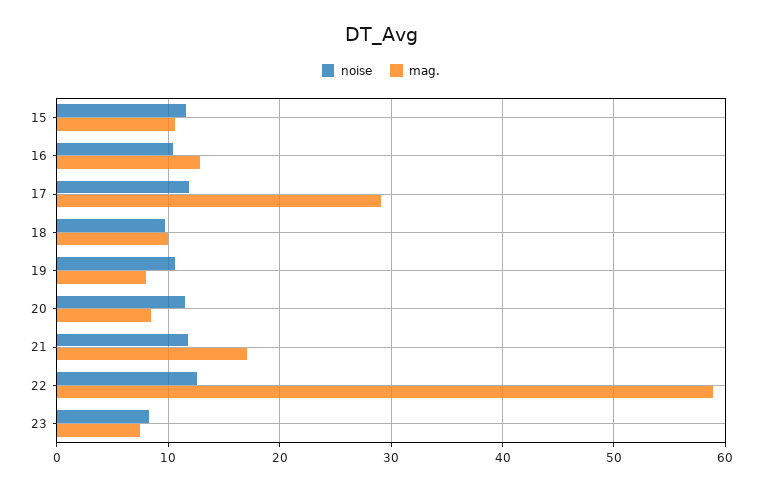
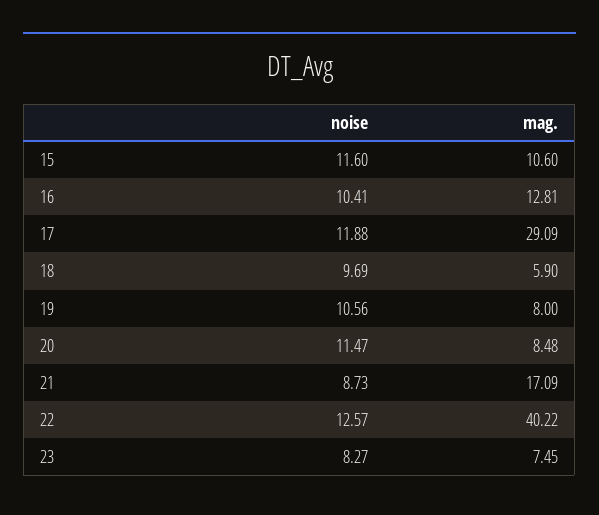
  {
    "noise": {
      "15": 11.6,
      "16": 10.41,
      "17": 11.88,
      "18": 9.69,
      "19": 10.56,
      "20": 11.47,
-     "21": 12,
+     "21": 8.73,
      "22": 12.57,
      "23": 8.27
    },
    "mag.": {
      "15": 10.6,
      "16": 12.81,
      "17": 29.09,
-     "18": 10,
+     "18": 5.9,
      "19": 8,
      "20": 8.48,
      "21": 17.09,
-     "22": 59,
+     "22": 40.22,
      "23": 7.45
    }
  }

